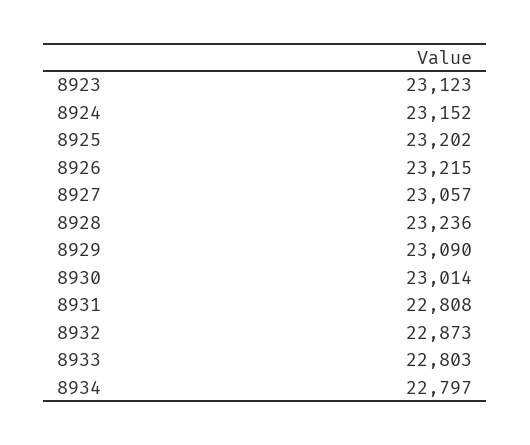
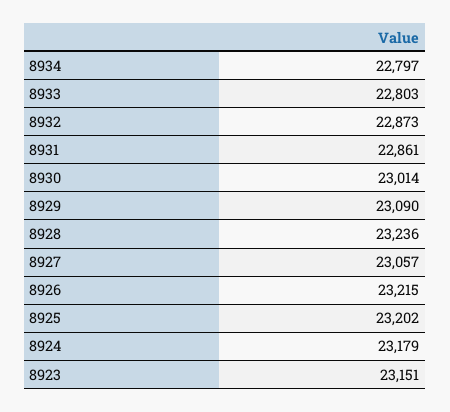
  {
-   "8923": 23123,
+   "8923": 23151,
-   "8924": 23152,
+   "8924": 23179,
    "8925": 23202,
    "8926": 23215,
    "8927": 23057,
    "8928": 23236,
    "8929": 23090,
    "8930": 23014,
-   "8931": 22808,
+   "8931": 22861,
    "8932": 22873,
    "8933": 22803,
    "8934": 22797
  }

